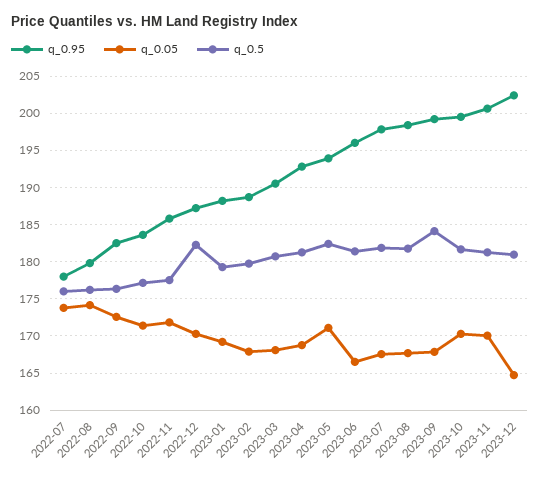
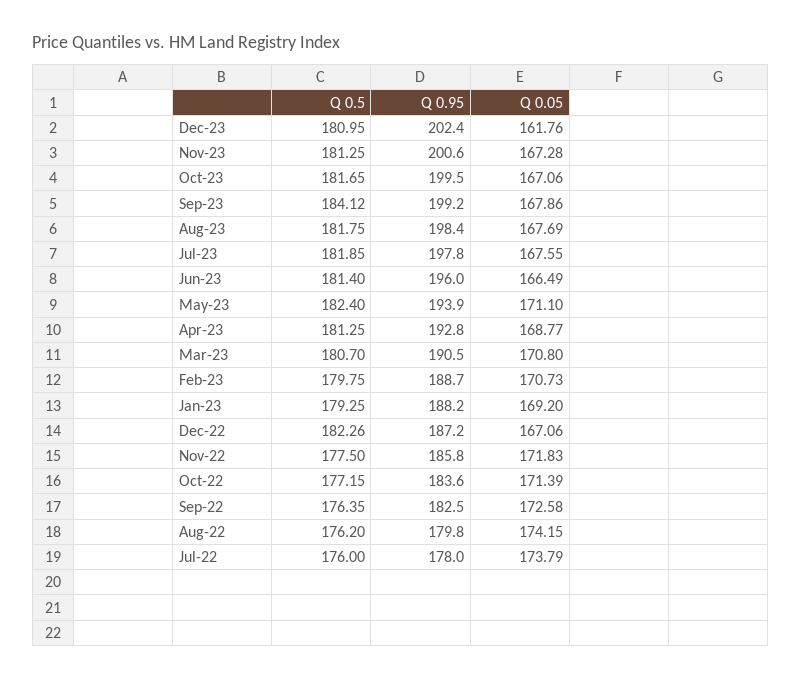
  {
    "q_0.95": {
      "2022-07": 178,
      "2022-08": 179.8,
      "2022-09": 182.5,
      "2022-10": 183.6,
      "2022-11": 185.8,
      "2022-12": 187.2,
      "2023-01": 188.2,
      "2023-02": 188.7,
      "2023-03": 190.5,
      "2023-04": 192.8,
      "2023-05": 193.9,
      "2023-06": 196,
      "2023-07": 197.8,
      "2023-08": 198.4,
      "2023-09": 199.2,
      "2023-10": 199.5,
      "2023-11": 200.6,
      "2023-12": 202.4
    },
    "q_0.05": {
      "2022-07": 173.79,
      "2022-08": 174.15,
      "2022-09": 172.58,
      "2022-10": 171.39,
      "2022-11": 171.83,
-     "2022-12": 170,
+     "2022-12": 167.06,
      "2023-01": 169.2,
-     "2023-02": 168,
+     "2023-02": 170.73,
-     "2023-03": 168,
+     "2023-03": 170.8,
      "2023-04": 168.77,
      "2023-05": 171.1,
      "2023-06": 166.49,
      "2023-07": 167.55,
      "2023-08": 167.69,
      "2023-09": 167.86,
-     "2023-10": 170,
+     "2023-10": 167.06,
-     "2023-11": 170,
+     "2023-11": 167.28,
-     "2023-12": 165
+     "2023-12": 161.76
    },
    "q_0.5": {
      "2022-07": 176,
      "2022-08": 176.2,
      "2022-09": 176.35,
      "2022-10": 177.15,
      "2022-11": 177.5,
      "2022-12": 182.26,
      "2023-01": 179.25,
      "2023-02": 179.75,
      "2023-03": 180.7,
      "2023-04": 181.25,
      "2023-05": 182.4,
      "2023-06": 181.4,
      "2023-07": 181.85,
      "2023-08": 181.75,
      "2023-09": 184.12,
      "2023-10": 181.65,
      "2023-11": 181.25,
      "2023-12": 180.95
    }
  }

